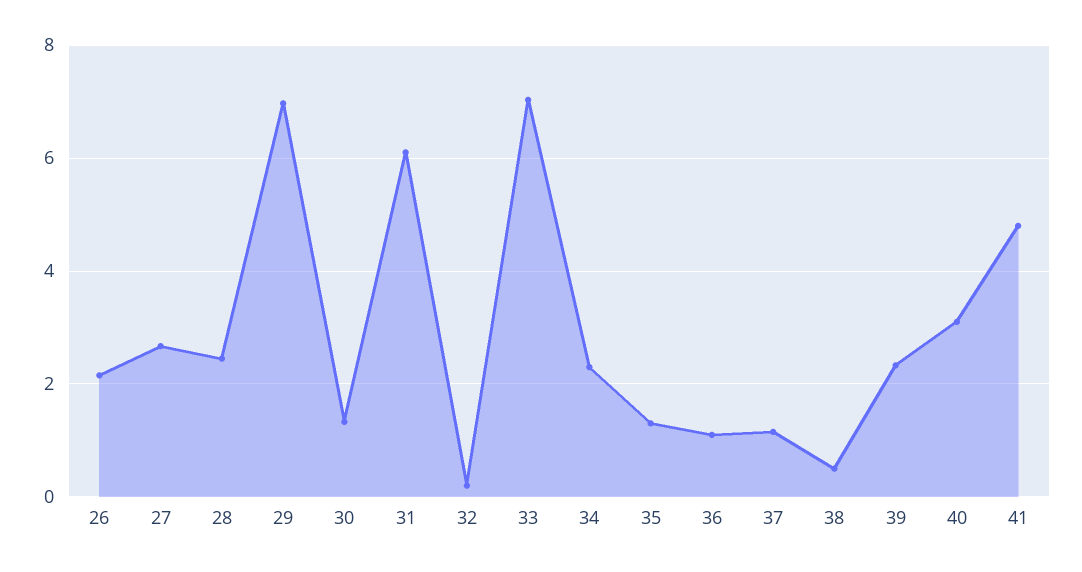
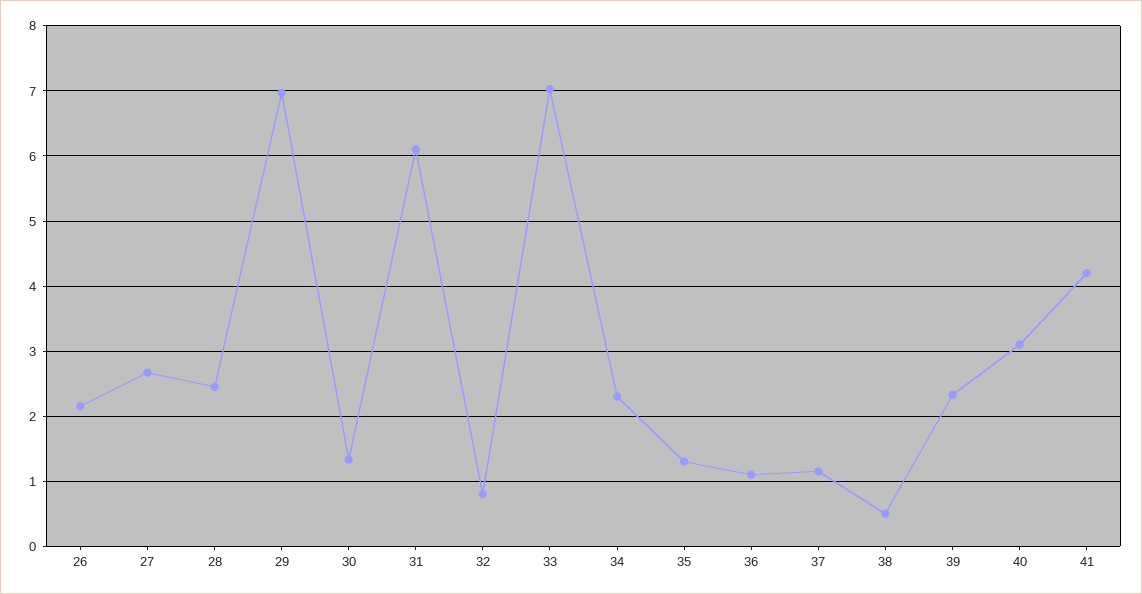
  {
    "26": 2.2,
    "27": 2.7,
    "28": 2.5,
    "29": 7,
    "30": 1.3,
    "31": 6.1,
-   "32": 0.2,
+   "32": 0.8,
    "33": 7,
    "34": 2.3,
    "35": 1.3,
    "36": 1.1,
    "37": 1.2,
    "38": 0.5,
    "39": 2.3,
    "40": 3.1,
-   "41": 4.8
+   "41": 4.2
  }

